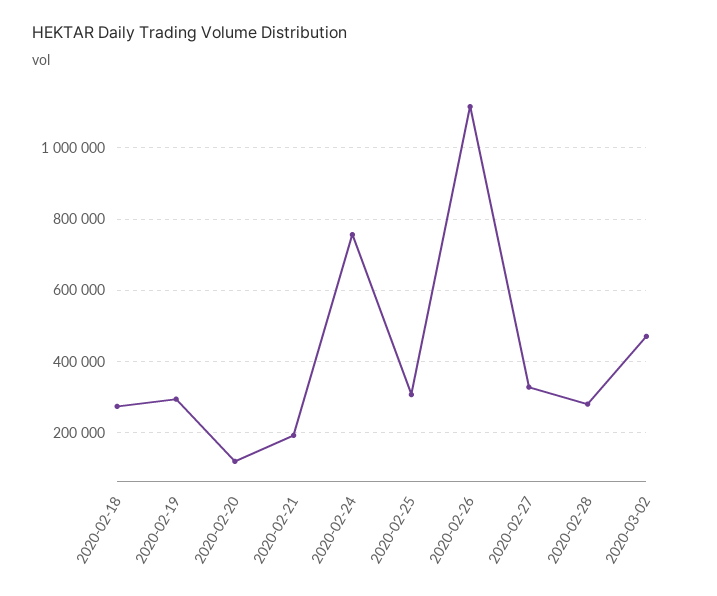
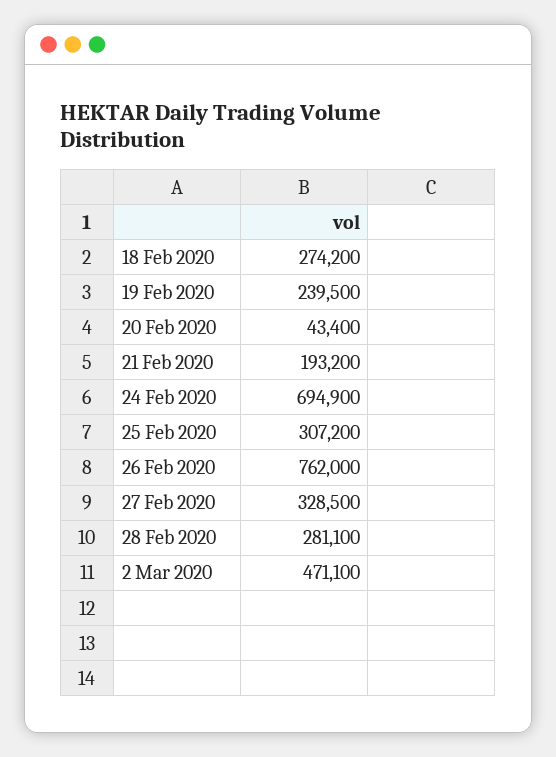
  {
    "2020-02-18": 274200,
-   "2020-02-19": 300000,
+   "2020-02-19": 239500,
-   "2020-02-20": 120000,
+   "2020-02-20": 43400,
    "2020-02-21": 193200,
-   "2020-02-24": 760000,
+   "2020-02-24": 694900,
    "2020-02-25": 307200,
-   "2020-02-26": 1120000,
+   "2020-02-26": 762000,
    "2020-02-27": 328500,
    "2020-02-28": 281100,
    "2020-03-02": 471100
  }

